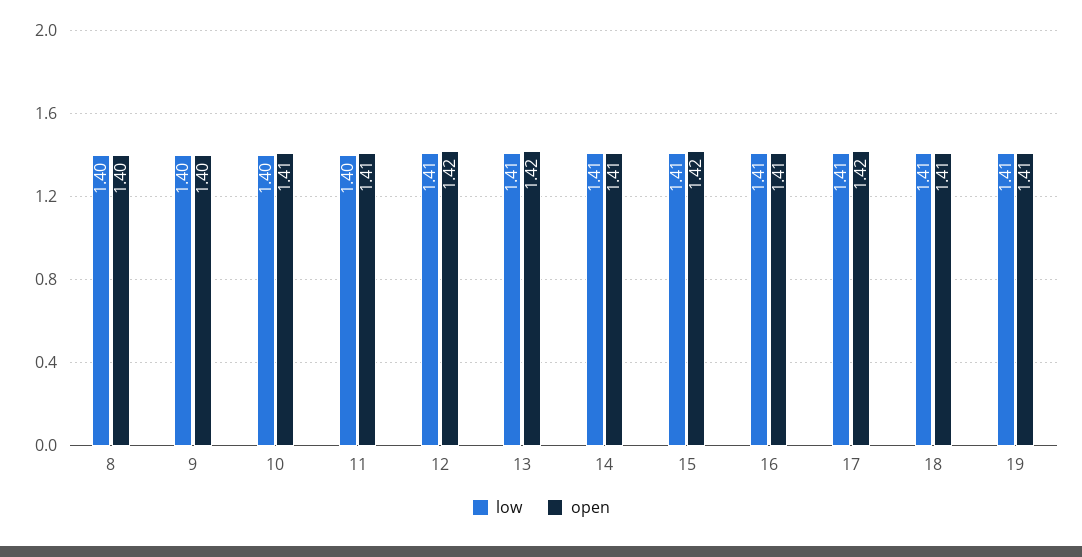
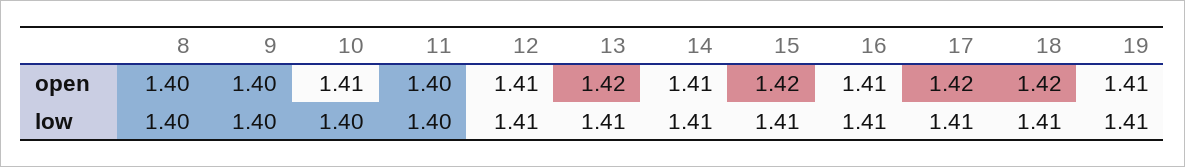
  {
    "low": {
      "8": 1.4,
      "9": 1.4,
      "10": 1.4,
      "11": 1.4,
      "12": 1.41,
      "13": 1.41,
      "14": 1.41,
      "15": 1.41,
      "16": 1.41,
      "17": 1.41,
      "18": 1.41,
      "19": 1.41
    },
    "open": {
      "8": 1.4,
      "9": 1.4,
      "10": 1.41,
-     "11": 1.41,
+     "11": 1.4,
-     "12": 1.42,
+     "12": 1.41,
      "13": 1.42,
      "14": 1.41,
      "15": 1.42,
      "16": 1.41,
      "17": 1.42,
-     "18": 1.41,
+     "18": 1.42,
      "19": 1.41
    }
  }

